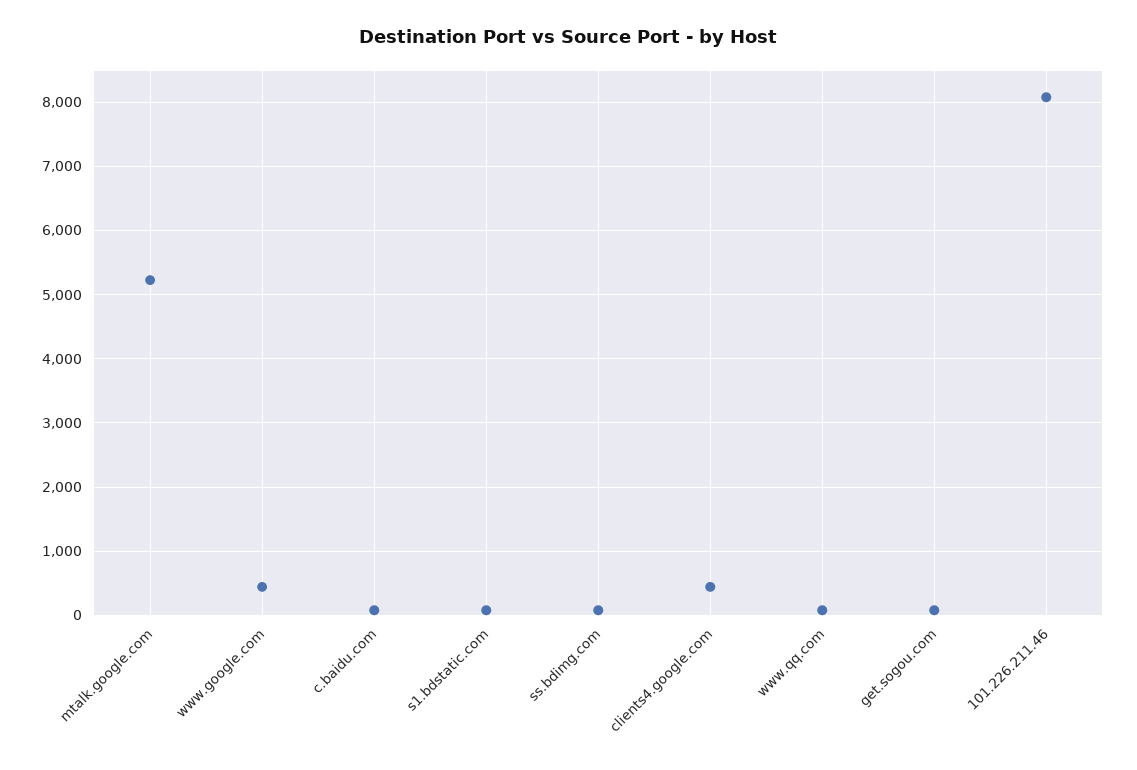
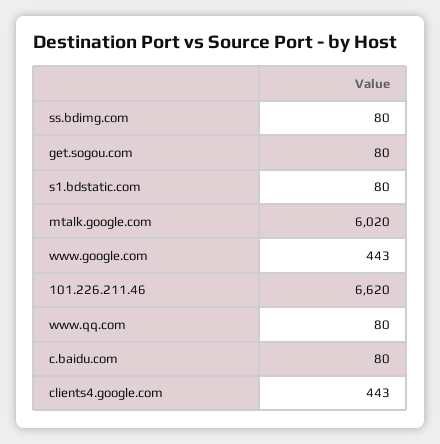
  {
-   "mtalk.google.com": 5200,
+   "mtalk.google.com": 6020,
    "www.google.com": 443,
    "c.baidu.com": 80,
    "s1.bdstatic.com": 80,
    "ss.bdimg.com": 80,
    "clients4.google.com": 443,
    "www.qq.com": 80,
    "get.sogou.com": 80,
-   "101.226.211.46": 8100
+   "101.226.211.46": 6620
  }

